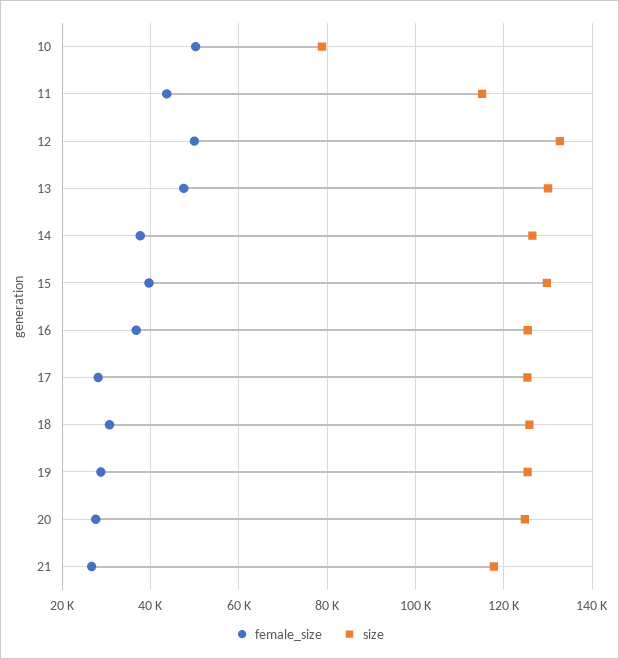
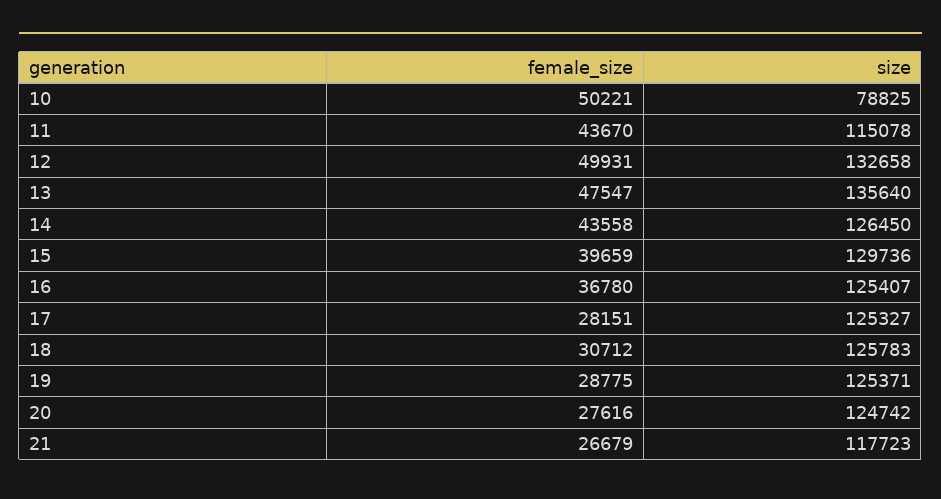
  {
    "female_size": {
      "10": 50221,
      "11": 43670,
      "12": 49931,
      "13": 47547,
-     "14": 38000,
+     "14": 43558,
      "15": 39659,
      "16": 36780,
      "17": 28151,
      "18": 30712,
      "19": 28775,
      "20": 27616,
      "21": 26679
    },
    "size": {
      "10": 78825,
      "11": 115078,
      "12": 132658,
-     "13": 130000,
+     "13": 135640,
      "14": 126450,
      "15": 129736,
      "16": 125407,
      "17": 125327,
      "18": 125783,
      "19": 125371,
      "20": 124742,
      "21": 117723
    }
  }

